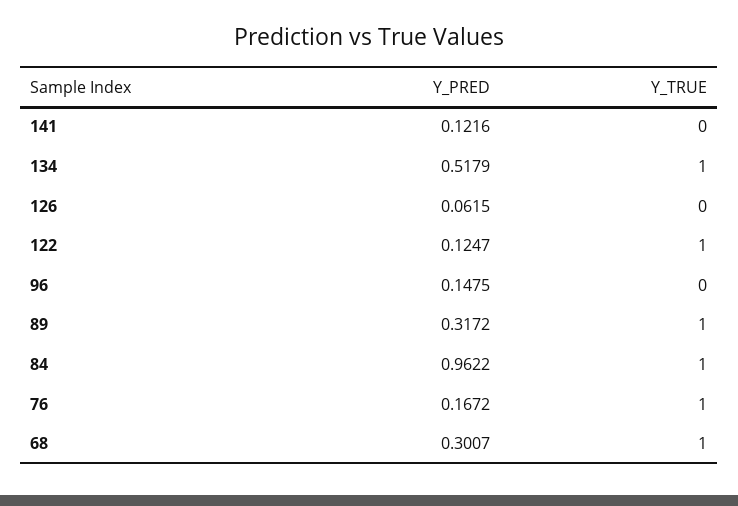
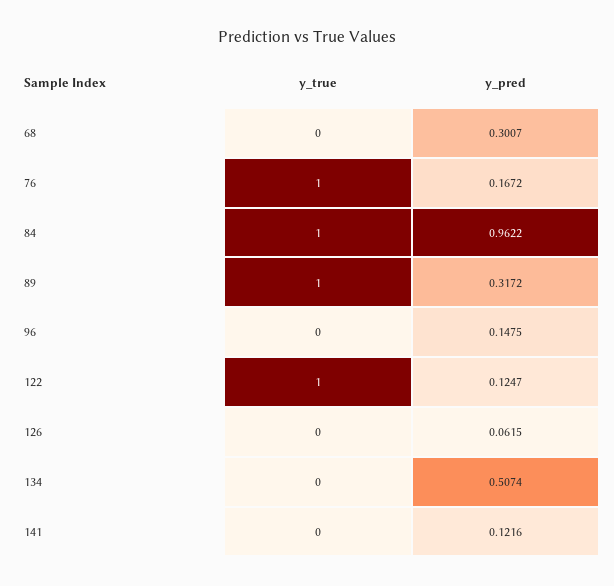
  {
    "Y_PRED": {
      "141": 0.1216,
-     "134": 0.5179,
+     "134": 0.5074,
      "126": 0.0615,
      "122": 0.1247,
      "96": 0.1475,
      "89": 0.3172,
      "84": 0.9622,
      "76": 0.1672,
      "68": 0.3007
    },
    "Y_TRUE": {
      "141": 0,
-     "134": 1,
+     "134": 0,
      "126": 0,
      "122": 1,
      "96": 0,
      "89": 1,
      "84": 1,
      "76": 1,
-     "68": 1
+     "68": 0
    }
  }

